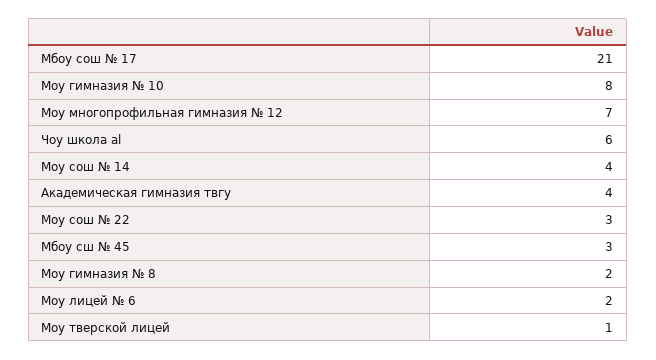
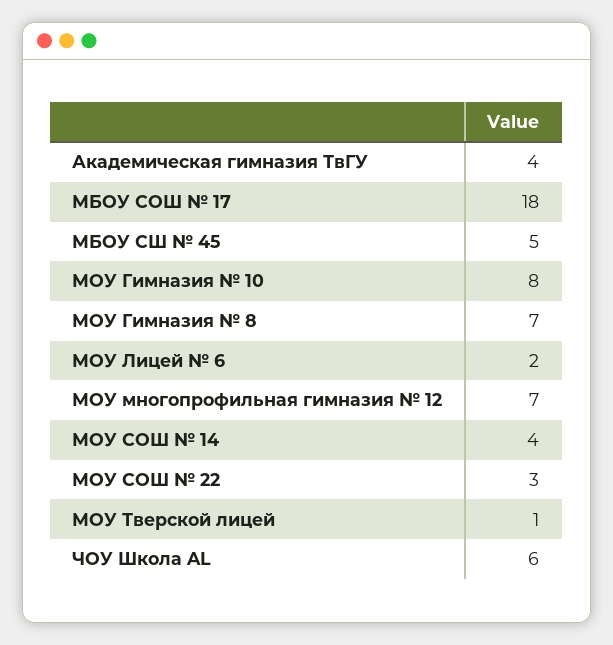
  {
-   "Мбоу сош № 17": 21,
+   "Мбоу сош № 17": 18,
    "Моу гимназия № 10": 8,
    "Моу многопрофильная гимназия № 12": 7,
    "Чоу школа al": 6,
    "Моу сош № 14": 4,
    "Академическая гимназия твгу": 4,
    "Моу сош № 22": 3,
-   "Мбоу сш № 45": 3,
+   "Мбоу сш № 45": 5,
-   "Моу гимназия № 8": 2,
+   "Моу гимназия № 8": 7,
    "Моу лицей № 6": 2,
    "Моу тверской лицей": 1
  }

